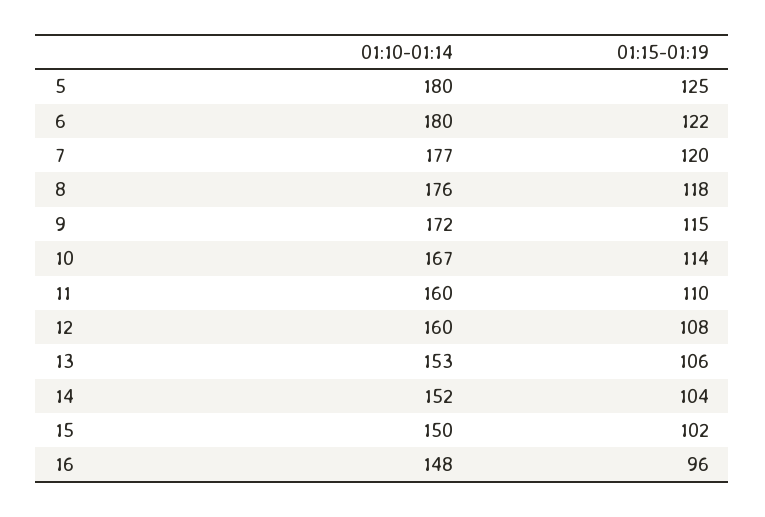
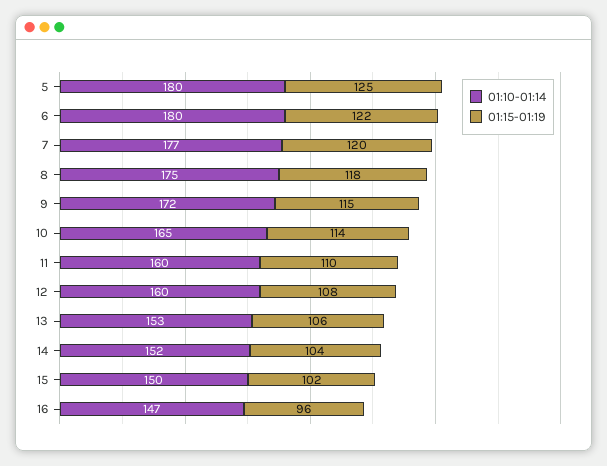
  {
    "01:10-01:14": {
      "5": 180,
      "6": 180,
      "7": 177,
-     "8": 176,
+     "8": 175,
      "9": 172,
-     "10": 167,
+     "10": 165,
      "11": 160,
      "12": 160,
      "13": 153,
      "14": 152,
      "15": 150,
-     "16": 148
+     "16": 147
    },
    "01:15-01:19": {
      "5": 125,
      "6": 122,
      "7": 120,
      "8": 118,
      "9": 115,
      "10": 114,
      "11": 110,
      "12": 108,
      "13": 106,
      "14": 104,
      "15": 102,
      "16": 96
    }
  }

